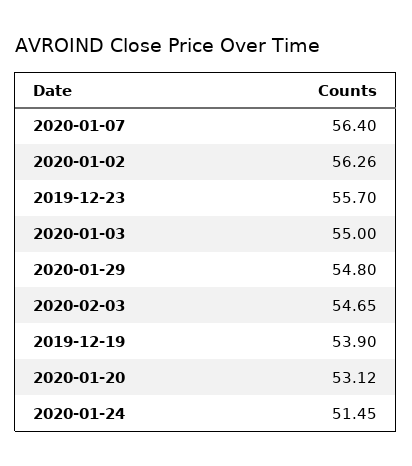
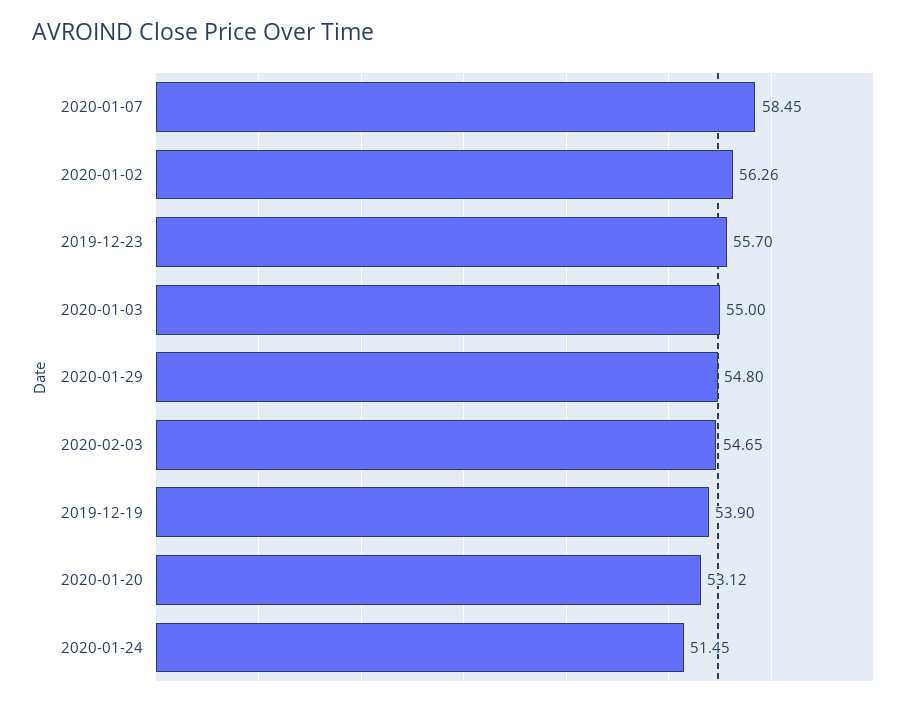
  {
-   "2020-01-07": 56.4,
+   "2020-01-07": 58.45,
    "2020-01-02": 56.26,
    "2019-12-23": 55.7,
    "2020-01-03": 55,
    "2020-01-29": 54.8,
    "2020-02-03": 54.65,
    "2019-12-19": 53.9,
    "2020-01-20": 53.12,
    "2020-01-24": 51.45
  }

